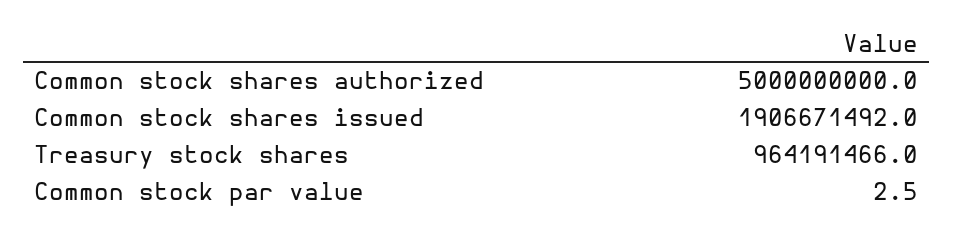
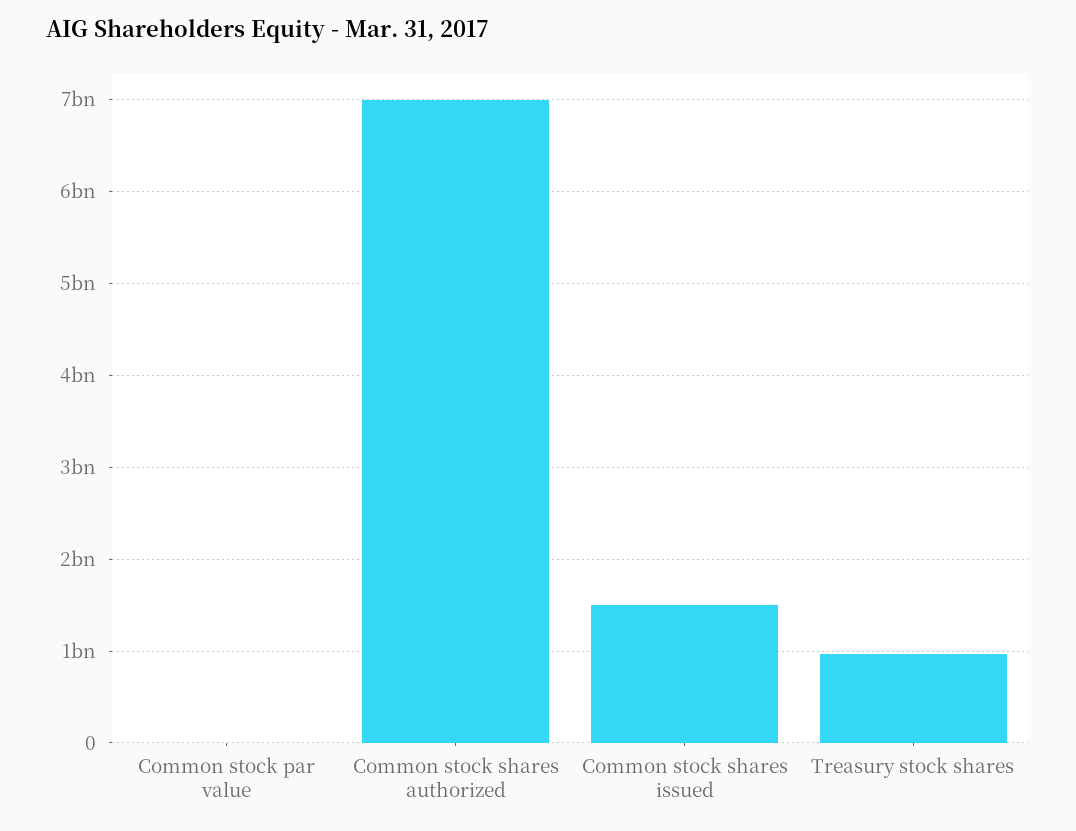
  {
-   "Common stock shares authorized": 5000000000,
+   "Common stock shares authorized": 7000000000,
-   "Common stock shares issued": 1906671492,
+   "Common stock shares issued": 1500000000,
    "Treasury stock shares": 964191466,
    "Common stock par value": 2.5
  }

